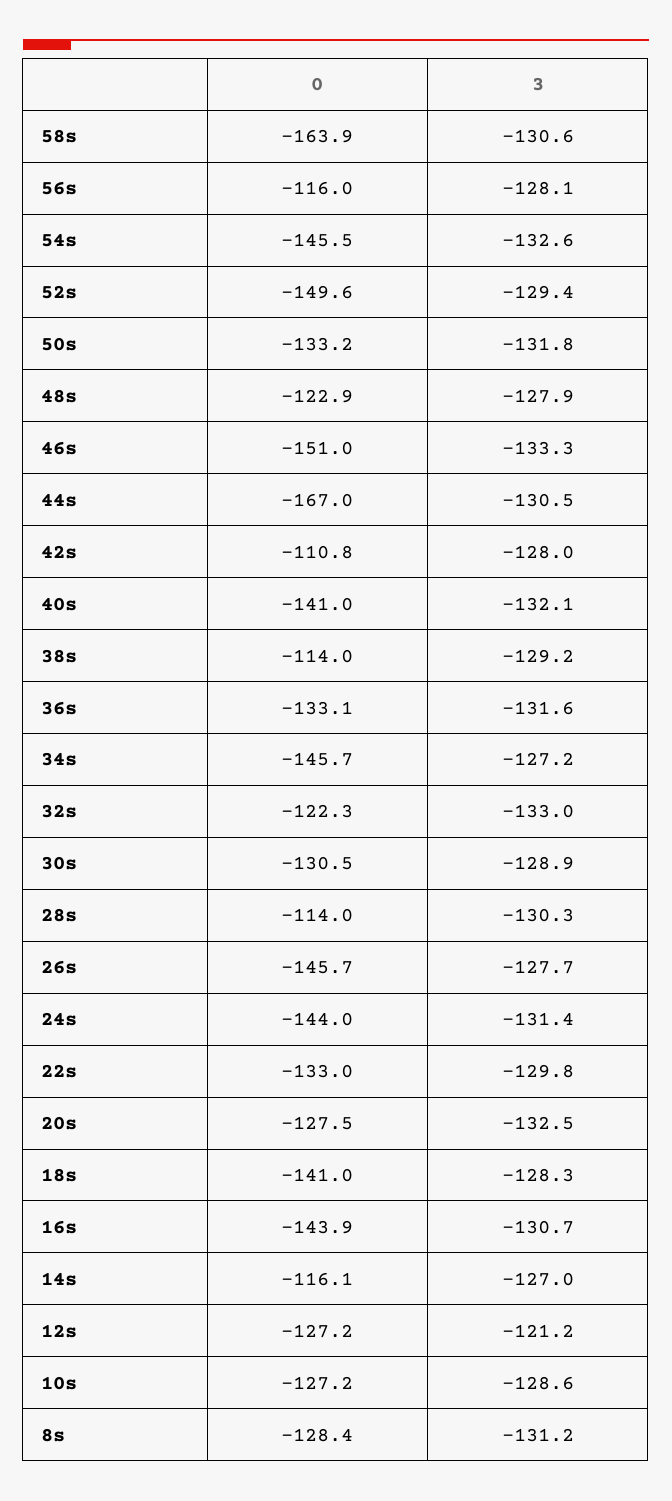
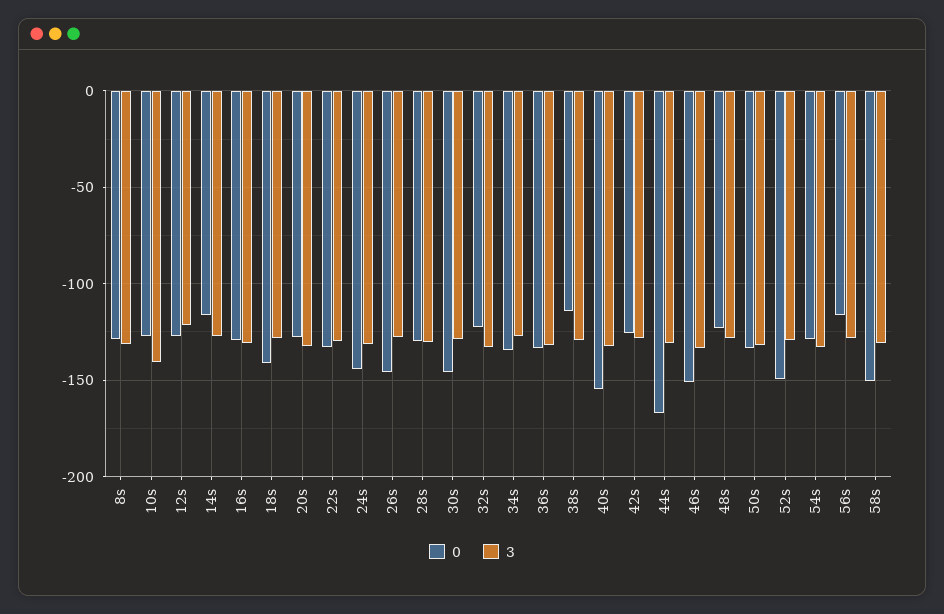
  {
    "0": {
-     "58s": -163.9,
+     "58s": -150,
      "56s": -116,
-     "54s": -145.5,
+     "54s": -130,
      "52s": -149.6,
      "50s": -133.2,
      "48s": -122.9,
      "46s": -151,
      "44s": -167,
-     "42s": -110.8,
+     "42s": -125,
-     "40s": -141,
+     "40s": -155,
      "38s": -114,
      "36s": -133.1,
-     "34s": -145.7,
+     "34s": -135,
      "32s": -122.3,
-     "30s": -130.5,
+     "30s": -145,
-     "28s": -114,
+     "28s": -130,
      "26s": -145.7,
      "24s": -144,
      "22s": -133,
      "20s": -127.5,
      "18s": -141,
-     "16s": -143.9,
+     "16s": -130,
      "14s": -116.1,
      "12s": -127.2,
      "10s": -127.2,
      "8s": -128.4
    },
    "3": {
      "58s": -130.6,
      "56s": -128.1,
      "54s": -132.6,
      "52s": -129.4,
      "50s": -131.8,
      "48s": -127.9,
      "46s": -133.3,
      "44s": -130.5,
      "42s": -128,
      "40s": -132.1,
      "38s": -129.2,
      "36s": -131.6,
      "34s": -127.2,
      "32s": -133,
      "30s": -128.9,
      "28s": -130.3,
      "26s": -127.7,
      "24s": -131.4,
      "22s": -129.8,
      "20s": -132.5,
      "18s": -128.3,
      "16s": -130.7,
      "14s": -127,
      "12s": -121.2,
-     "10s": -128.6,
+     "10s": -140,
      "8s": -131.2
    }
  }

